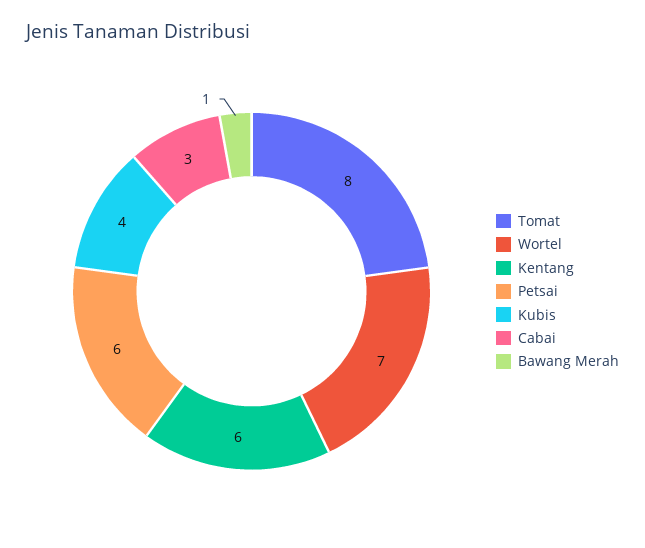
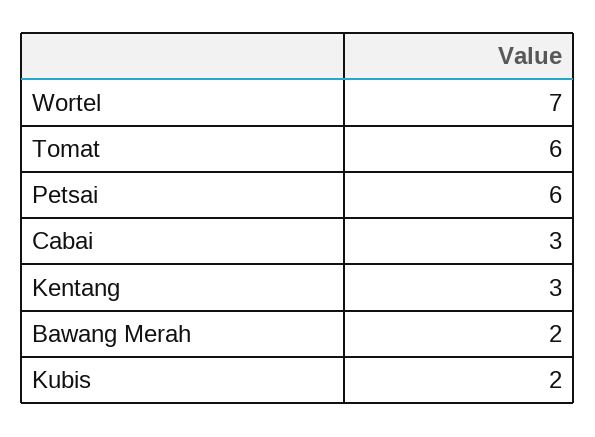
  {
-   "Tomat": 8,
+   "Tomat": 6,
    "Wortel": 7,
-   "Kentang": 6,
+   "Kentang": 3,
    "Petsai": 6,
-   "Kubis": 4,
+   "Kubis": 2,
    "Cabai": 3,
-   "Bawang Merah": 1
+   "Bawang Merah": 2
  }

